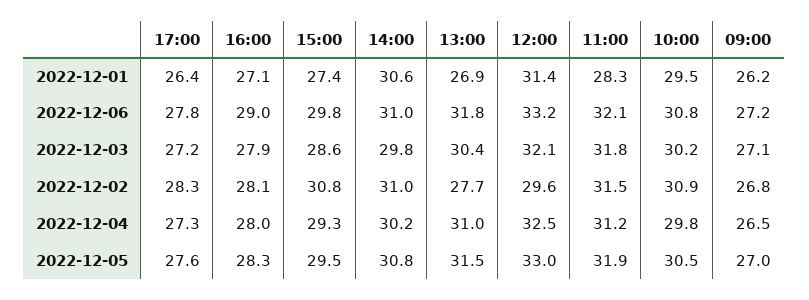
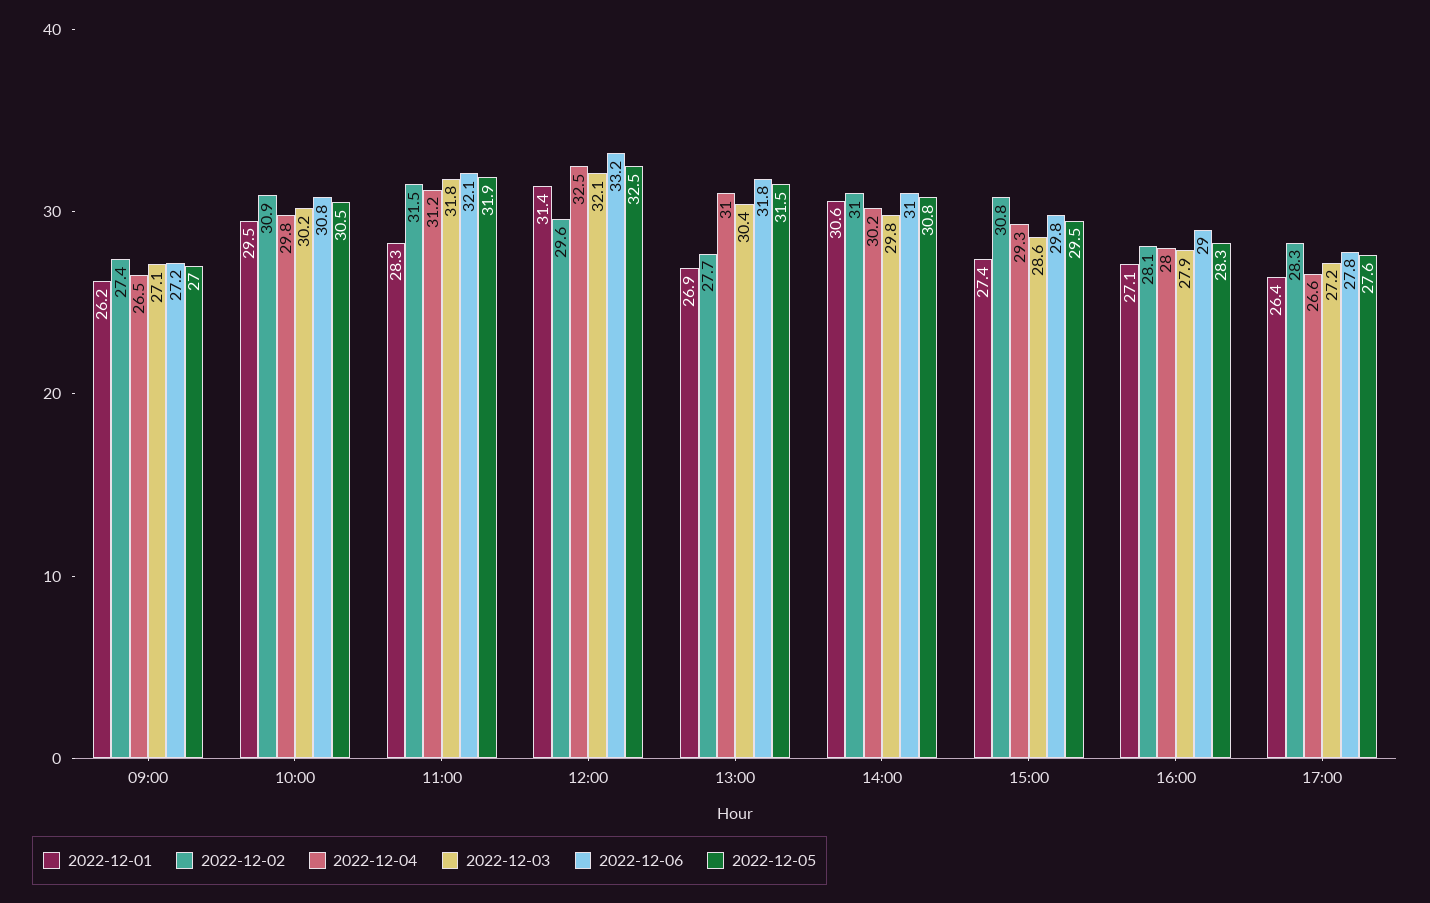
  {
    "2022-12-01": {
      "17:00": 26.4,
      "16:00": 27.1,
      "15:00": 27.4,
      "14:00": 30.6,
      "13:00": 26.9,
      "12:00": 31.4,
      "11:00": 28.3,
      "10:00": 29.5,
      "09:00": 26.2
    },
    "2022-12-06": {
      "17:00": 27.8,
      "16:00": 29,
      "15:00": 29.8,
      "14:00": 31,
      "13:00": 31.8,
      "12:00": 33.2,
      "11:00": 32.1,
      "10:00": 30.8,
      "09:00": 27.2
    },
    "2022-12-03": {
      "17:00": 27.2,
      "16:00": 27.9,
      "15:00": 28.6,
      "14:00": 29.8,
      "13:00": 30.4,
      "12:00": 32.1,
      "11:00": 31.8,
      "10:00": 30.2,
      "09:00": 27.1
    },
    "2022-12-02": {
      "17:00": 28.3,
      "16:00": 28.1,
      "15:00": 30.8,
      "14:00": 31,
      "13:00": 27.7,
      "12:00": 29.6,
      "11:00": 31.5,
      "10:00": 30.9,
-     "09:00": 26.8
+     "09:00": 27.4
    },
    "2022-12-04": {
-     "17:00": 27.3,
+     "17:00": 26.6,
      "16:00": 28,
      "15:00": 29.3,
      "14:00": 30.2,
      "13:00": 31,
      "12:00": 32.5,
      "11:00": 31.2,
      "10:00": 29.8,
      "09:00": 26.5
    },
    "2022-12-05": {
      "17:00": 27.6,
      "16:00": 28.3,
      "15:00": 29.5,
      "14:00": 30.8,
      "13:00": 31.5,
-     "12:00": 33,
+     "12:00": 32.5,
      "11:00": 31.9,
      "10:00": 30.5,
      "09:00": 27
    }
  }

